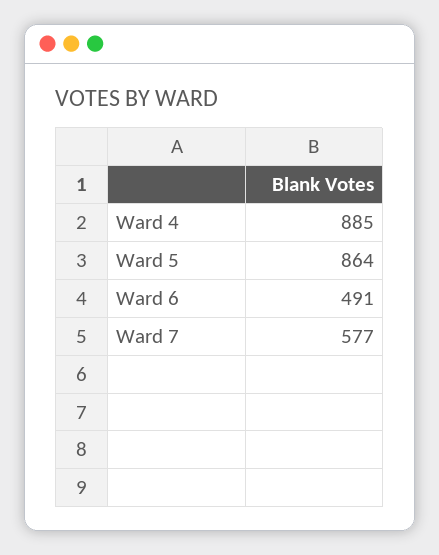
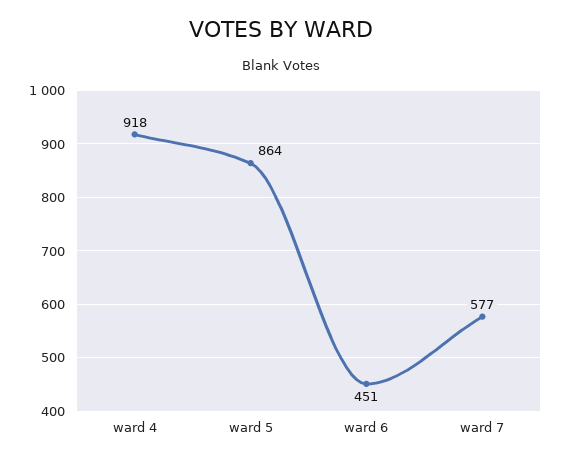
  {
-   "Ward 4": 885,
+   "Ward 4": 918,
    "Ward 5": 864,
-   "Ward 6": 491,
+   "Ward 6": 451,
    "Ward 7": 577
  }

